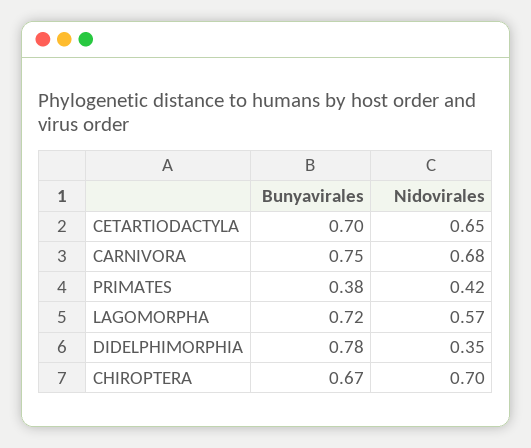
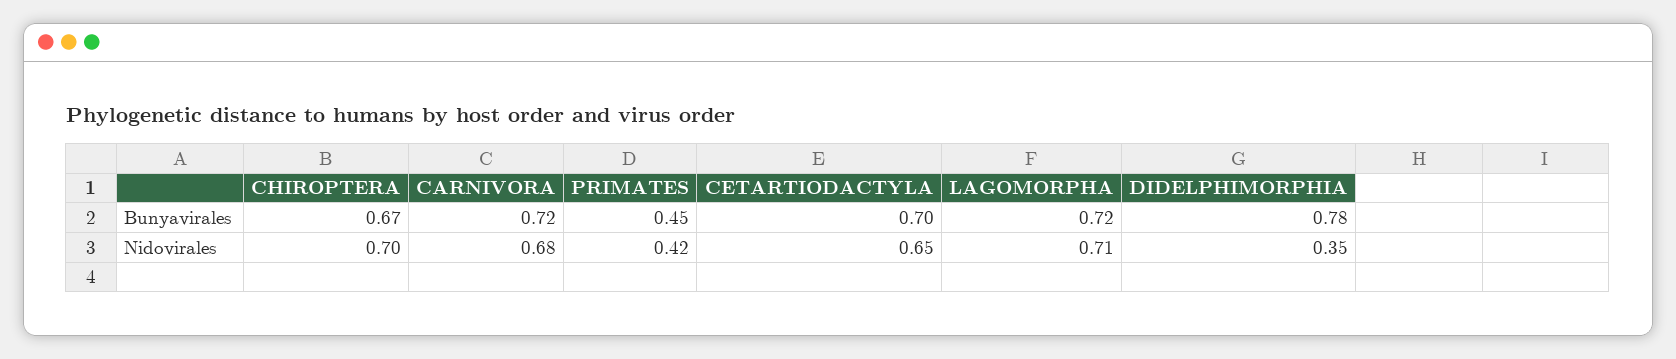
  {
    "Bunyavirales": {
      "CETARTIODACTYLA": 0.7,
-     "CARNIVORA": 0.75,
+     "CARNIVORA": 0.72,
-     "PRIMATES": 0.38,
+     "PRIMATES": 0.45,
      "LAGOMORPHA": 0.72,
      "DIDELPHIMORPHIA": 0.78,
      "CHIROPTERA": 0.67
    },
    "Nidovirales": {
      "CETARTIODACTYLA": 0.65,
      "CARNIVORA": 0.68,
      "PRIMATES": 0.42,
-     "LAGOMORPHA": 0.57,
+     "LAGOMORPHA": 0.71,
      "DIDELPHIMORPHIA": 0.35,
      "CHIROPTERA": 0.7
    }
  }

